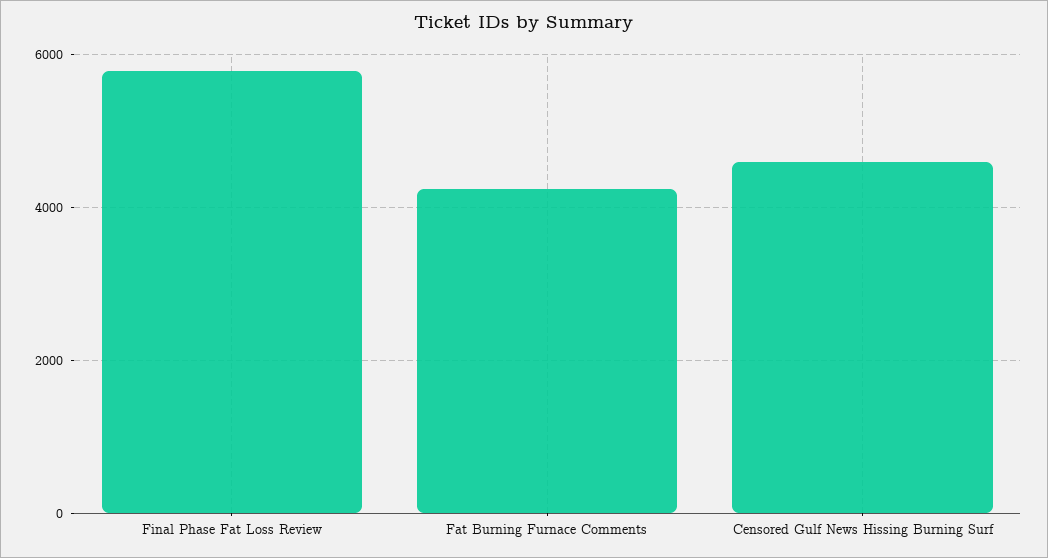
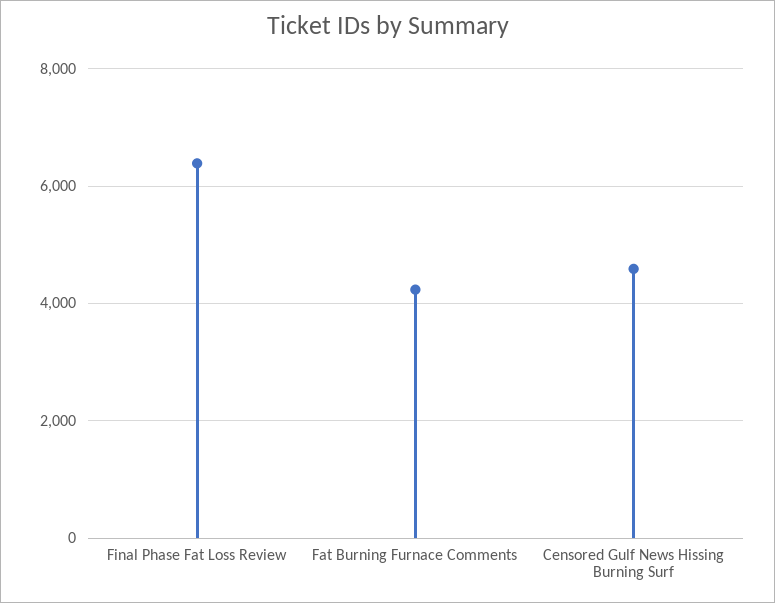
  {
-   "Final Phase Fat Loss Review": 5800,
+   "Final Phase Fat Loss Review": 6400,
    "Fat Burning Furnace Comments": 4200,
    "Censored Gulf News Hissing Burning Surf": 4600
  }

